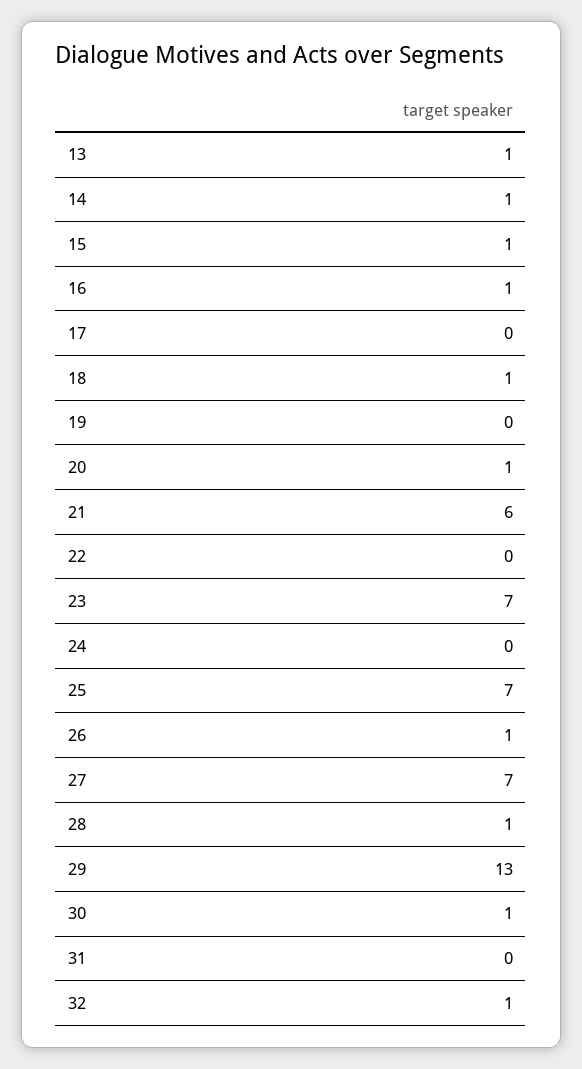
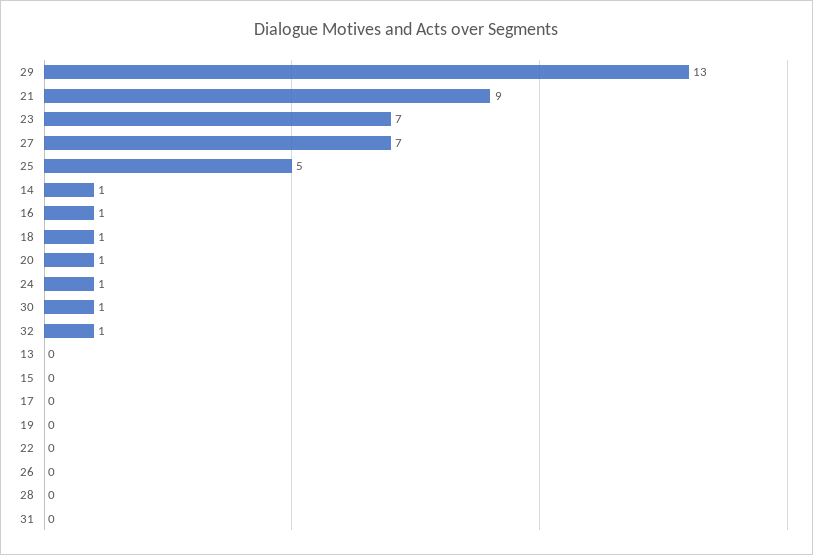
  {
-   "13": 1,
+   "13": 0,
    "14": 1,
-   "15": 1,
+   "15": 0,
    "16": 1,
    "17": 0,
    "18": 1,
    "19": 0,
    "20": 1,
-   "21": 6,
+   "21": 9,
    "22": 0,
    "23": 7,
-   "24": 0,
+   "24": 1,
-   "25": 7,
+   "25": 5,
-   "26": 1,
+   "26": 0,
    "27": 7,
-   "28": 1,
+   "28": 0,
    "29": 13,
    "30": 1,
    "31": 0,
    "32": 1
  }

